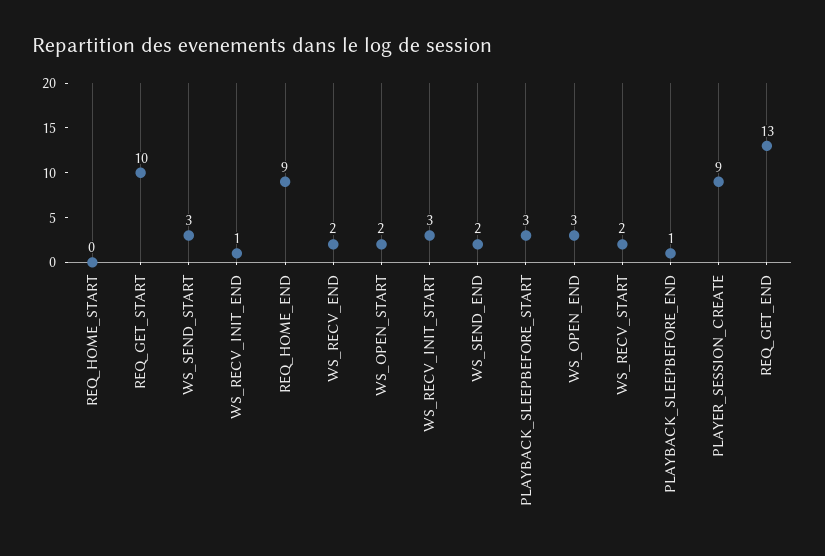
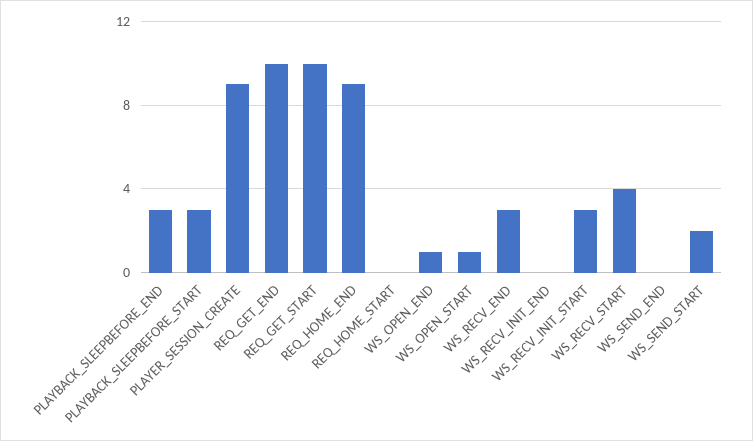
  {
    "REQ_HOME_START": 0,
    "REQ_GET_START": 10,
-   "WS_SEND_START": 3,
+   "WS_SEND_START": 2,
-   "WS_RECV_INIT_END": 1,
+   "WS_RECV_INIT_END": 0,
    "REQ_HOME_END": 9,
-   "WS_RECV_END": 2,
+   "WS_RECV_END": 3,
-   "WS_OPEN_START": 2,
+   "WS_OPEN_START": 1,
    "WS_RECV_INIT_START": 3,
-   "WS_SEND_END": 2,
+   "WS_SEND_END": 0,
    "PLAYBACK_SLEEPBEFORE_START": 3,
-   "WS_OPEN_END": 3,
+   "WS_OPEN_END": 1,
-   "WS_RECV_START": 2,
+   "WS_RECV_START": 4,
-   "PLAYBACK_SLEEPBEFORE_END": 1,
+   "PLAYBACK_SLEEPBEFORE_END": 3,
    "PLAYER_SESSION_CREATE": 9,
-   "REQ_GET_END": 13
+   "REQ_GET_END": 10
  }

